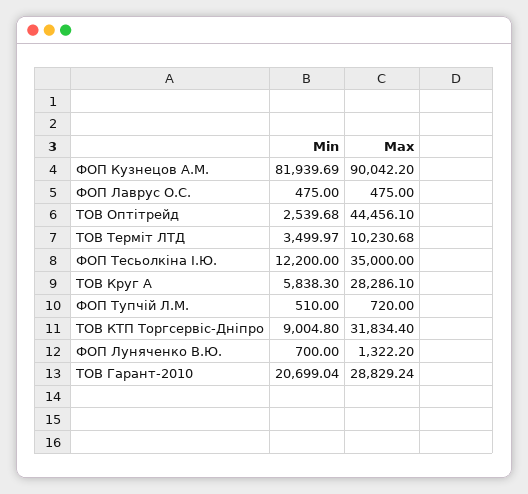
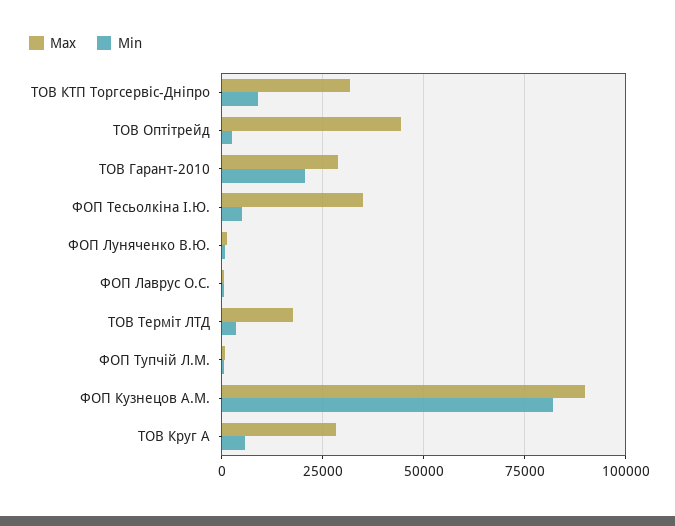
  {
    "Min": {
      "ФОП Кузнецов А.М.": 81939.69,
      "ФОП Лаврус О.С.": 475,
      "ТОВ Оптітрейд": 2539.68,
      "ТОВ Терміт ЛТД": 3499.97,
-     "ФОП Тесьолкіна І.Ю.": 12200,
+     "ФОП Тесьолкіна І.Ю.": 5000,
      "ТОВ Круг А": 5838.3,
      "ФОП Тупчій Л.М.": 510,
      "ТОВ КТП Торгсервіс-Дніпро": 9004.8,
      "ФОП Луняченко В.Ю.": 700,
      "ТОВ Гарант-2010": 20699.04
    },
    "Max": {
      "ФОП Кузнецов А.М.": 90042.2,
      "ФОП Лаврус О.С.": 475,
      "ТОВ Оптітрейд": 44456.1,
-     "ТОВ Терміт ЛТД": 10230.68,
+     "ТОВ Терміт ЛТД": 17500,
      "ФОП Тесьолкіна І.Ю.": 35000,
      "ТОВ Круг А": 28286.1,
      "ФОП Тупчій Л.М.": 720,
      "ТОВ КТП Торгсервіс-Дніпро": 31834.4,
      "ФОП Луняченко В.Ю.": 1322.2,
      "ТОВ Гарант-2010": 28829.24
    }
  }

